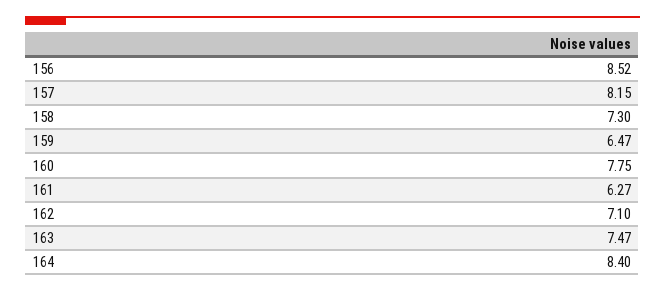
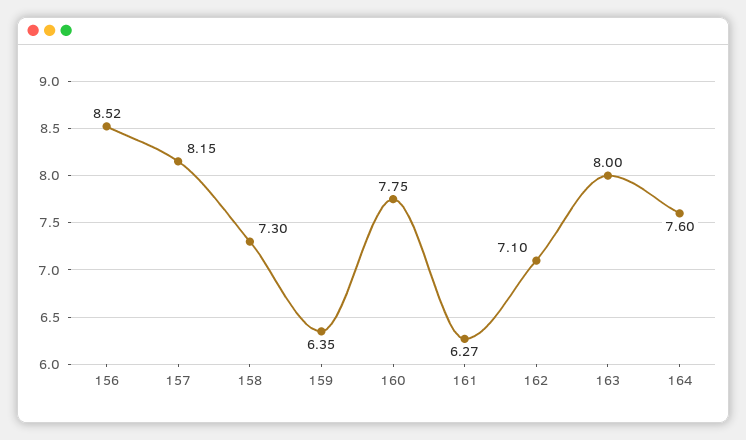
  {
    "156": 8.52,
    "157": 8.15,
    "158": 7.3,
-   "159": 6.47,
+   "159": 6.35,
    "160": 7.75,
    "161": 6.27,
    "162": 7.1,
-   "163": 7.47,
+   "163": 8,
-   "164": 8.4
+   "164": 7.6
  }

